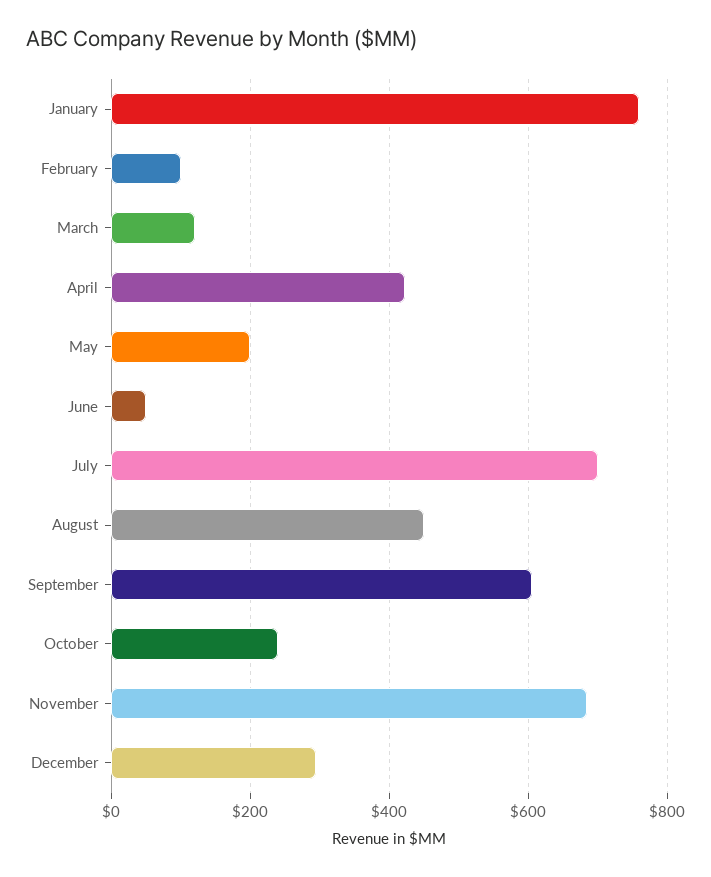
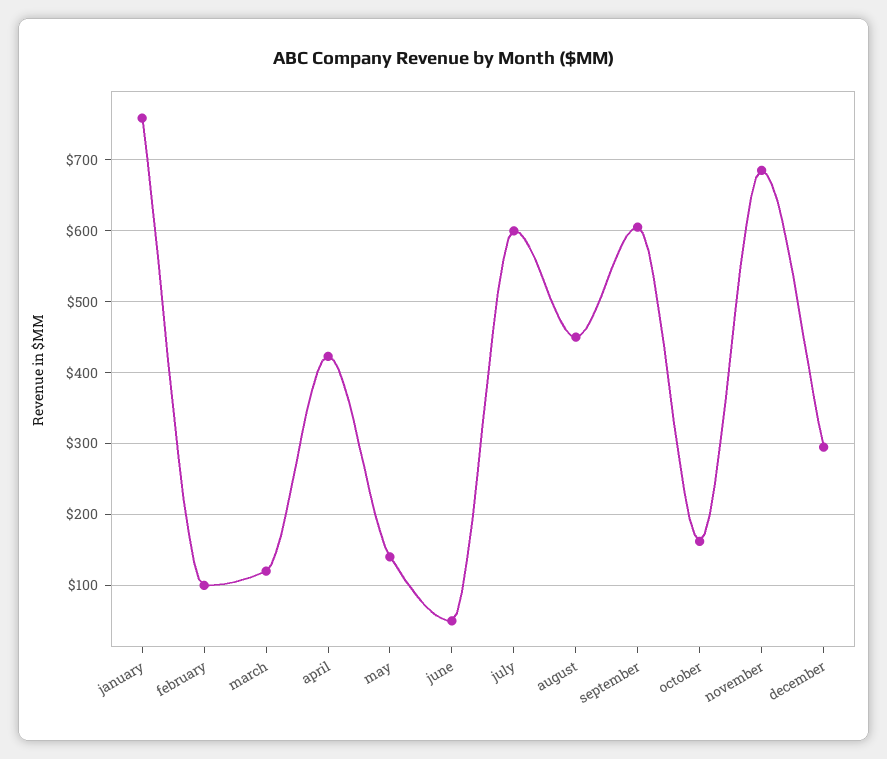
  {
    "January": 760,
    "February": 100,
    "March": 120,
    "April": 420,
-   "May": 200,
+   "May": 140,
    "June": 50,
-   "July": 700,
+   "July": 600,
    "August": 450,
    "September": 610,
-   "October": 240,
+   "October": 160,
    "November": 690,
    "December": 300
  }

